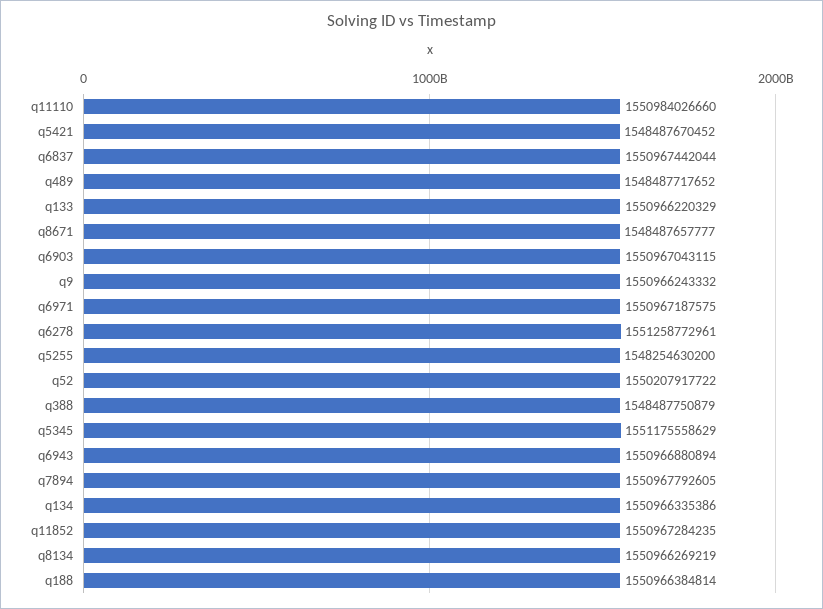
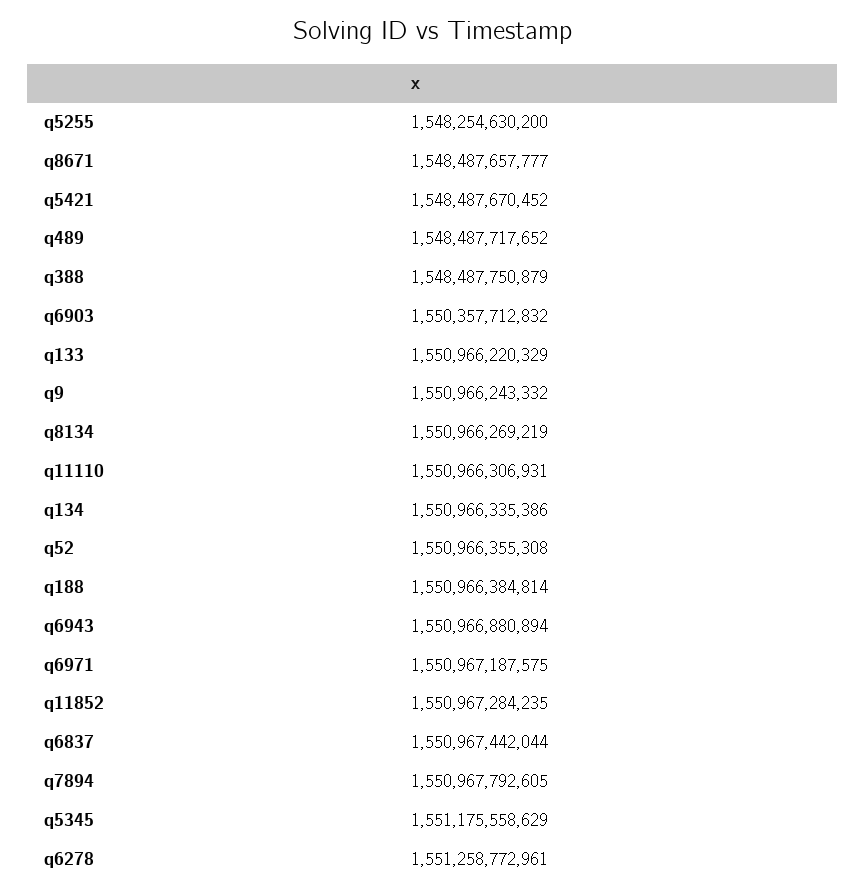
  {
-   "q11110": 1550984026660,
+   "q11110": 1550966306931,
    "q5421": 1548487670452,
    "q6837": 1550967442044,
    "q489": 1548487717652,
    "q133": 1550966220329,
    "q8671": 1548487657777,
-   "q6903": 1550967043115,
+   "q6903": 1550357712832,
    "q9": 1550966243332,
    "q6971": 1550967187575,
    "q6278": 1551258772961,
    "q5255": 1548254630200,
-   "q52": 1550207917722,
+   "q52": 1550966355308,
    "q388": 1548487750879,
    "q5345": 1551175558629,
    "q6943": 1550966880894,
    "q7894": 1550967792605,
    "q134": 1550966335386,
    "q11852": 1550967284235,
    "q8134": 1550966269219,
    "q188": 1550966384814
  }

